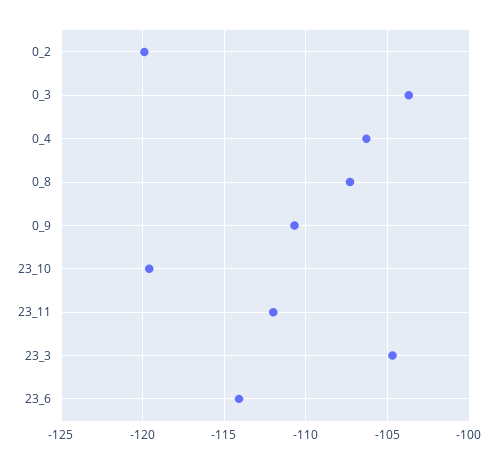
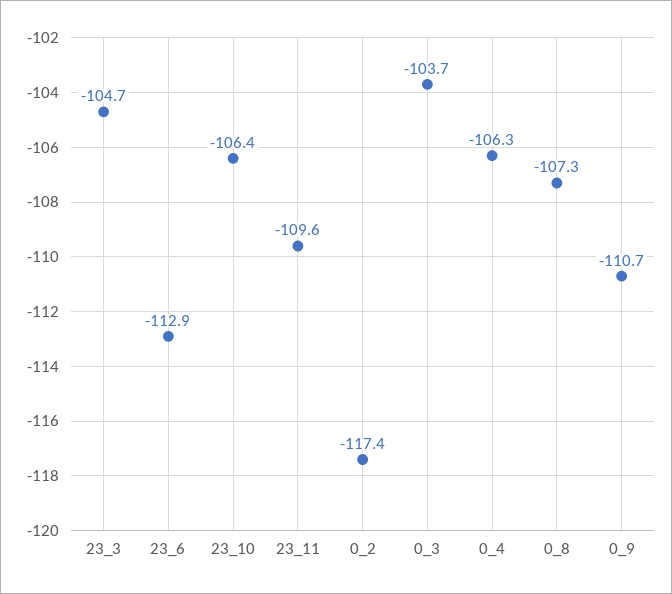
  {
-   "0_2": -120,
+   "0_2": -117.4,
    "0_3": -103.7,
    "0_4": -106.3,
    "0_8": -107.3,
    "0_9": -110.7,
-   "23_10": -119.5,
+   "23_10": -106.4,
-   "23_11": -112,
+   "23_11": -109.6,
    "23_3": -104.7,
-   "23_6": -114
+   "23_6": -112.9
  }

